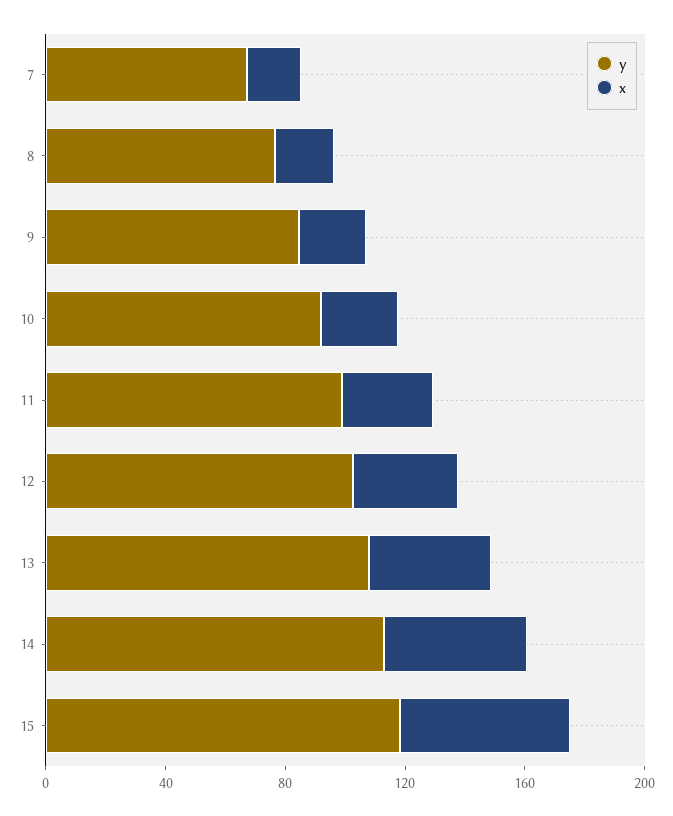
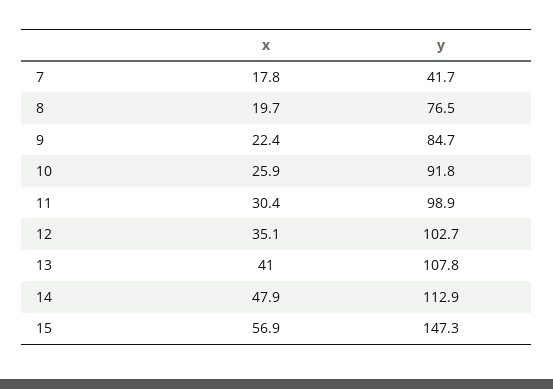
  {
    "y": {
-     "7": 70,
+     "7": 41.7,
      "8": 76.5,
      "9": 84.7,
      "10": 91.8,
      "11": 98.9,
      "12": 102.7,
      "13": 107.8,
      "14": 112.9,
-     "15": 120
+     "15": 147.3
    },
    "x": {
      "7": 17.8,
      "8": 19.7,
      "9": 22.4,
      "10": 25.9,
      "11": 30.4,
      "12": 35.1,
      "13": 41,
      "14": 47.9,
      "15": 56.9
    }
  }

